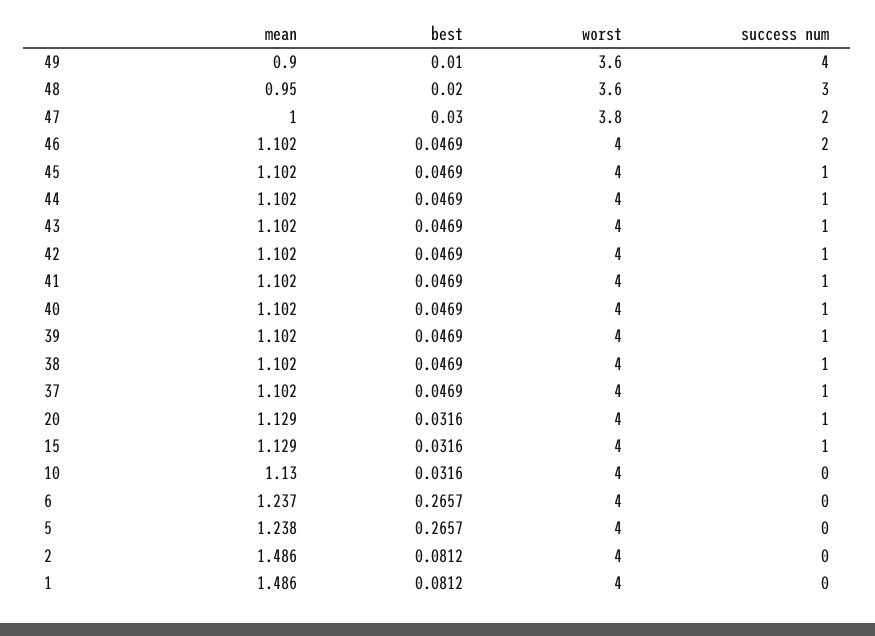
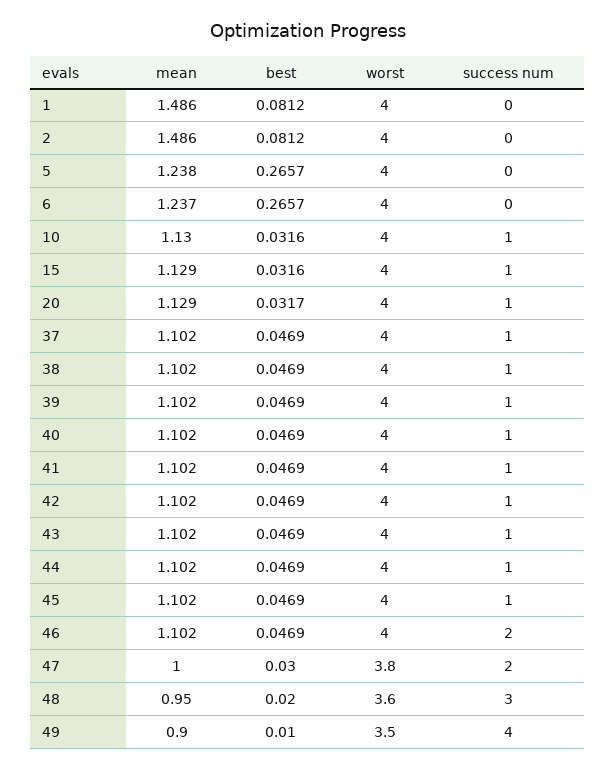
  {
    "mean": {
      "49": 0.9,
      "48": 0.95,
      "47": 1,
      "46": 1.102,
      "45": 1.102,
      "44": 1.102,
      "43": 1.102,
      "42": 1.102,
      "41": 1.102,
      "40": 1.102,
      "39": 1.102,
      "38": 1.102,
      "37": 1.102,
      "20": 1.129,
      "15": 1.129,
      "10": 1.13,
      "6": 1.237,
      "5": 1.238,
      "2": 1.486,
      "1": 1.486
    },
    "best": {
      "49": 0.01,
      "48": 0.02,
      "47": 0.03,
      "46": 0.0469,
      "45": 0.0469,
      "44": 0.0469,
      "43": 0.0469,
      "42": 0.0469,
      "41": 0.0469,
      "40": 0.0469,
      "39": 0.0469,
      "38": 0.0469,
      "37": 0.0469,
-     "20": 0.0316,
+     "20": 0.0317,
      "15": 0.0316,
      "10": 0.0316,
      "6": 0.2657,
      "5": 0.2657,
      "2": 0.0812,
      "1": 0.0812
    },
    "worst": {
-     "49": 3.6,
+     "49": 3.5,
      "48": 3.6,
      "47": 3.8,
      "46": 4,
      "45": 4,
      "44": 4,
      "43": 4,
      "42": 4,
      "41": 4,
      "40": 4,
      "39": 4,
      "38": 4,
      "37": 4,
      "20": 4,
      "15": 4,
      "10": 4,
      "6": 4,
      "5": 4,
      "2": 4,
      "1": 4
    },
    "success num": {
      "49": 4,
      "48": 3,
      "47": 2,
      "46": 2,
      "45": 1,
      "44": 1,
      "43": 1,
      "42": 1,
      "41": 1,
      "40": 1,
      "39": 1,
      "38": 1,
      "37": 1,
      "20": 1,
      "15": 1,
-     "10": 0,
+     "10": 1,
      "6": 0,
      "5": 0,
      "2": 0,
      "1": 0
    }
  }

